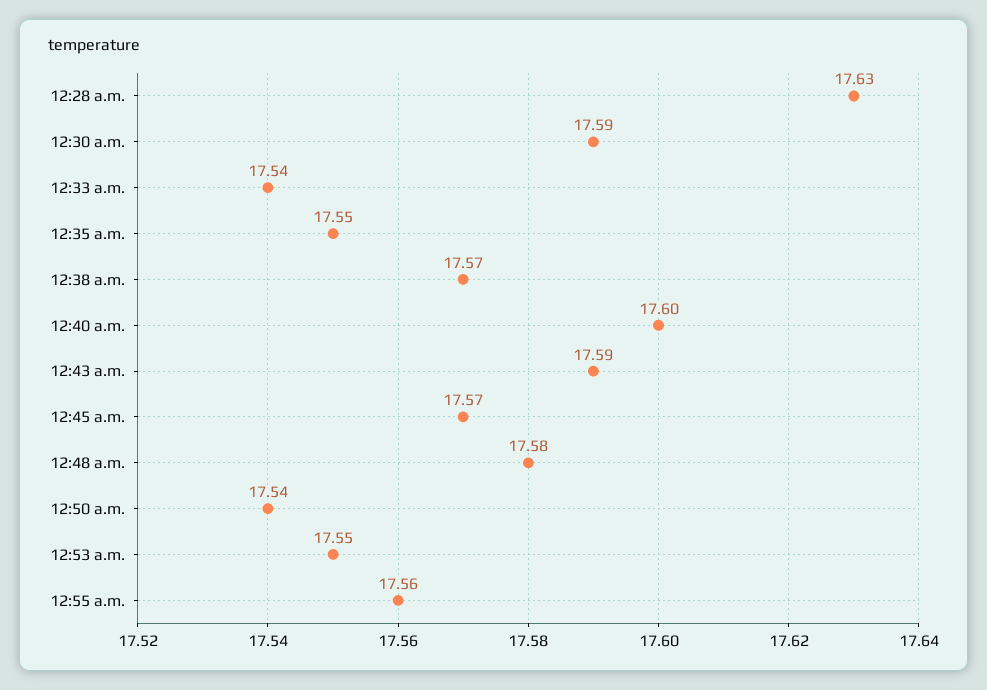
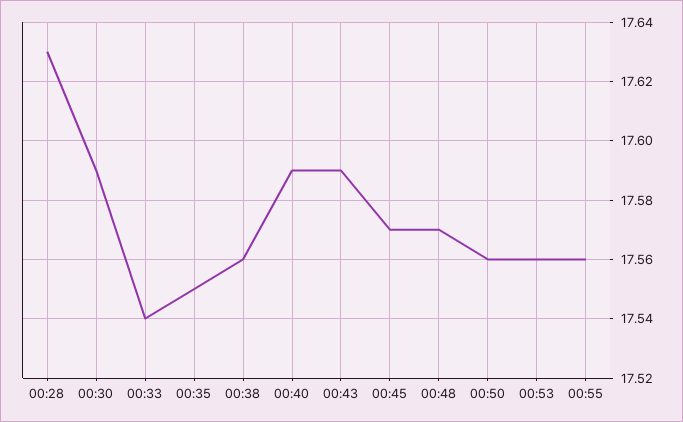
  {
    "12:28 a.m.": 17.63,
    "12:30 a.m.": 17.59,
    "12:33 a.m.": 17.54,
    "12:35 a.m.": 17.55,
-   "12:38 a.m.": 17.57,
+   "12:38 a.m.": 17.56,
-   "12:40 a.m.": 17.6,
+   "12:40 a.m.": 17.59,
    "12:43 a.m.": 17.59,
    "12:45 a.m.": 17.57,
-   "12:48 a.m.": 17.58,
+   "12:48 a.m.": 17.57,
-   "12:50 a.m.": 17.54,
+   "12:50 a.m.": 17.56,
-   "12:53 a.m.": 17.55,
+   "12:53 a.m.": 17.56,
    "12:55 a.m.": 17.56
  }

